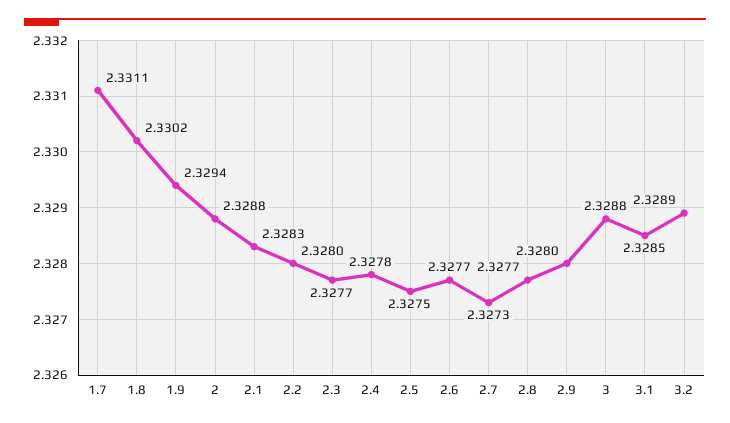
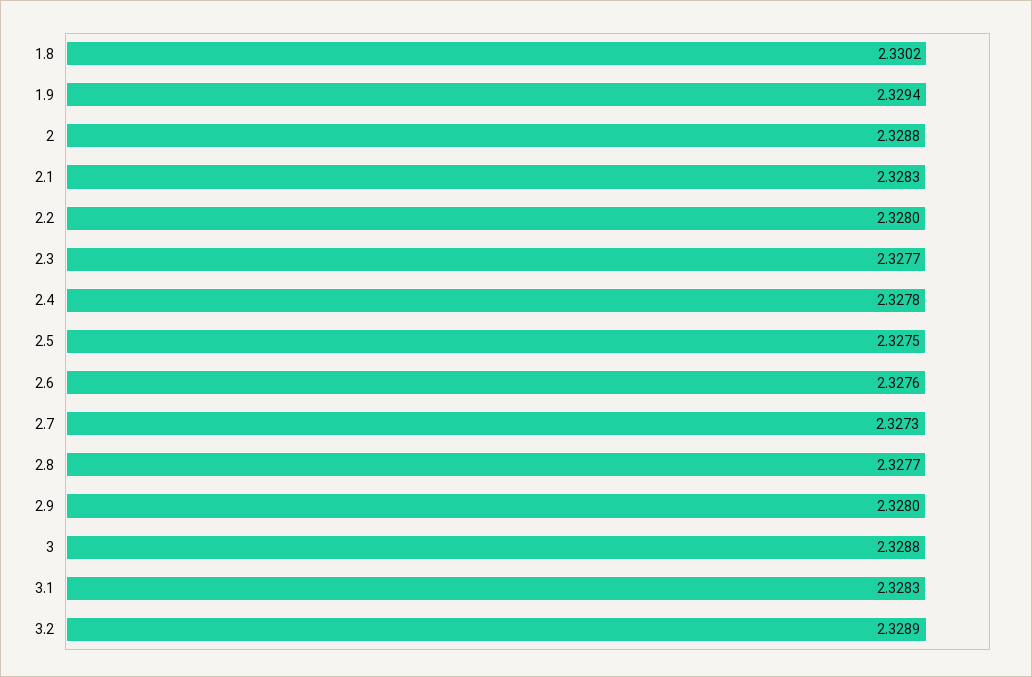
  {
-   "1.7": 2.3311,
    "1.8": 2.3302,
    "1.9": 2.3294,
    "2": 2.3288,
    "2.1": 2.3283,
    "2.2": 2.328,
    "2.3": 2.3277,
    "2.4": 2.3278,
    "2.5": 2.3275,
-   "2.6": 2.3277,
+   "2.6": 2.3276,
    "2.7": 2.3273,
    "2.8": 2.3277,
    "2.9": 2.328,
    "3": 2.3288,
-   "3.1": 2.3285,
+   "3.1": 2.3283,
    "3.2": 2.3289
  }

